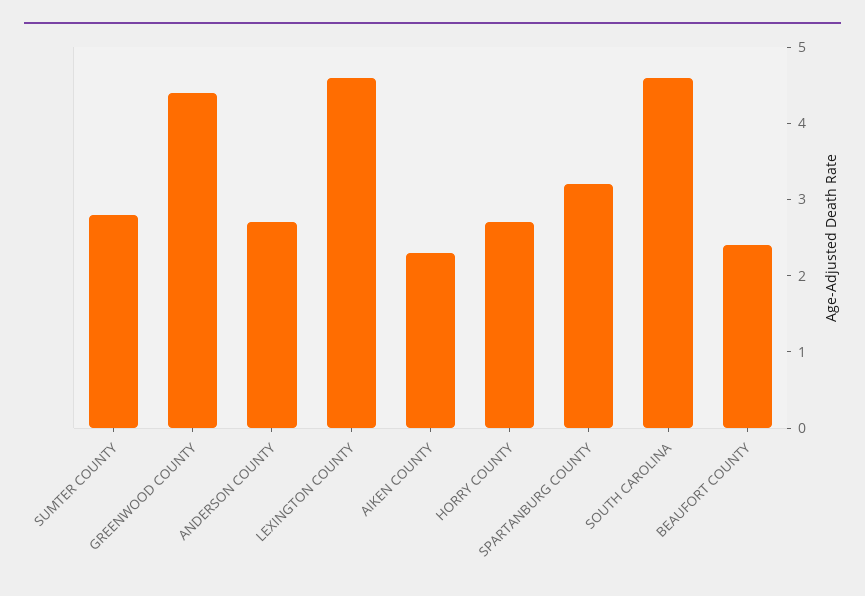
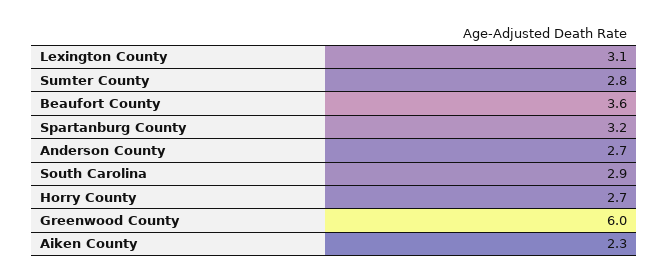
  {
    "SUMTER COUNTY": 2.8,
-   "GREENWOOD COUNTY": 4.5,
+   "GREENWOOD COUNTY": 6,
    "ANDERSON COUNTY": 2.7,
-   "LEXINGTON COUNTY": 4.5,
+   "LEXINGTON COUNTY": 3.1,
    "AIKEN COUNTY": 2.3,
    "HORRY COUNTY": 2.7,
    "SPARTANBURG COUNTY": 3.2,
-   "SOUTH CAROLINA": 4.5,
+   "SOUTH CAROLINA": 2.9,
-   "BEAUFORT COUNTY": 2.5
+   "BEAUFORT COUNTY": 3.6
  }

